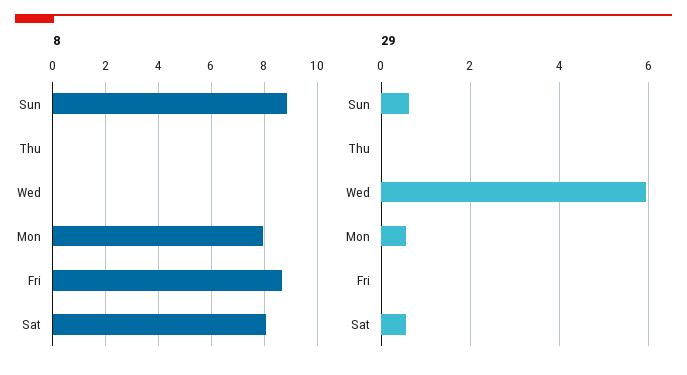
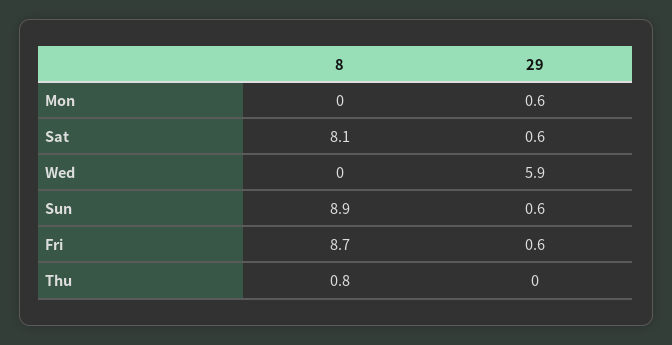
  {
    "8": {
      "Sun": 8.9,
-     "Thu": 0,
+     "Thu": 0.8,
      "Wed": 0,
-     "Mon": 8,
+     "Mon": 0,
      "Fri": 8.7,
      "Sat": 8.1
    },
    "29": {
      "Sun": 0.6,
      "Thu": 0,
      "Wed": 5.9,
      "Mon": 0.6,
-     "Fri": 0,
+     "Fri": 0.6,
      "Sat": 0.6
    }
  }

